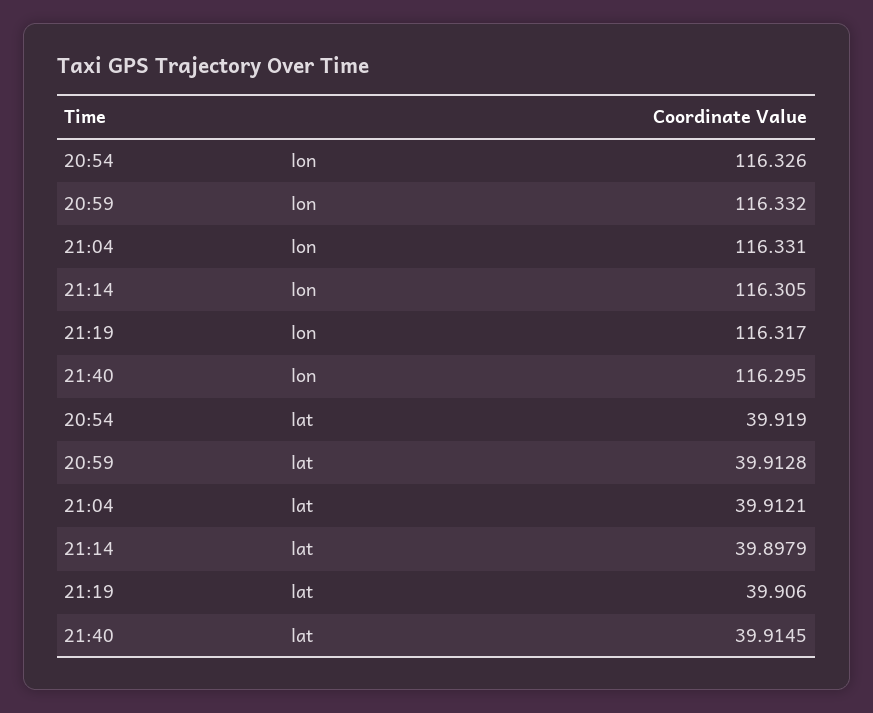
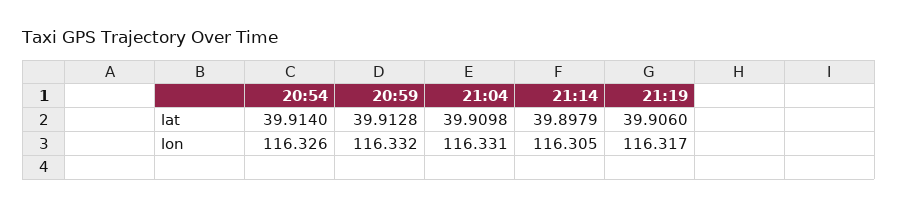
  {
    "20:54": {
      "lon": 116.326,
-     "lat": 39.919
+     "lat": 39.914
    },
    "20:59": {
      "lon": 116.332,
      "lat": 39.9128
    },
    "21:04": {
      "lon": 116.331,
-     "lat": 39.9121
+     "lat": 39.9098
    },
    "21:14": {
      "lon": 116.305,
      "lat": 39.8979
    },
    "21:19": {
      "lon": 116.317,
      "lat": 39.906
-   },
+   }
-   "21:40": {
-     "lon": 116.295,
-     "lat": 39.9145
-   }
  }

